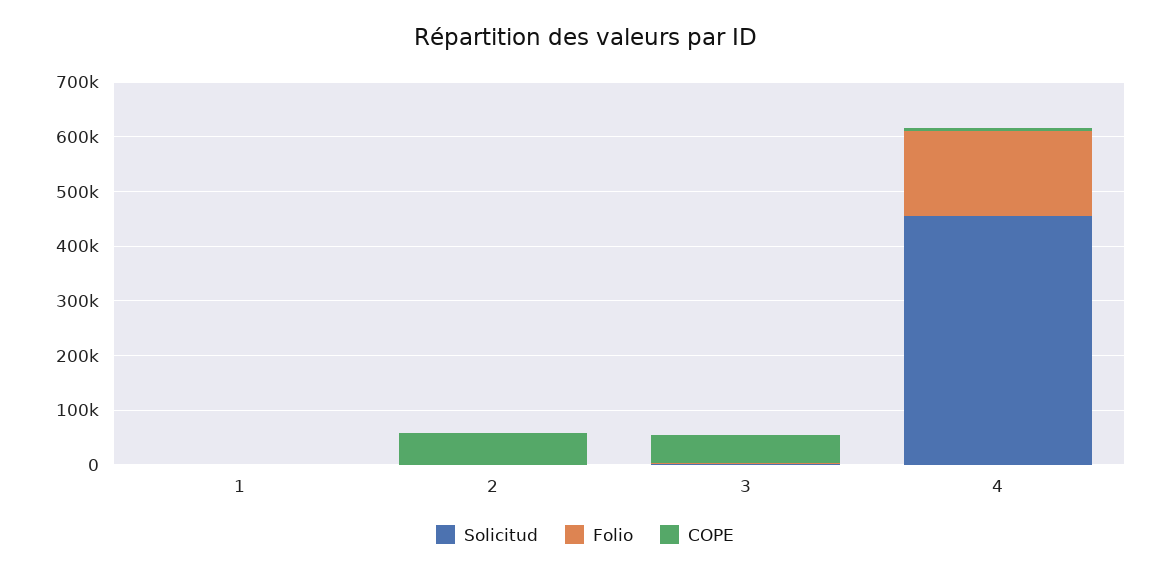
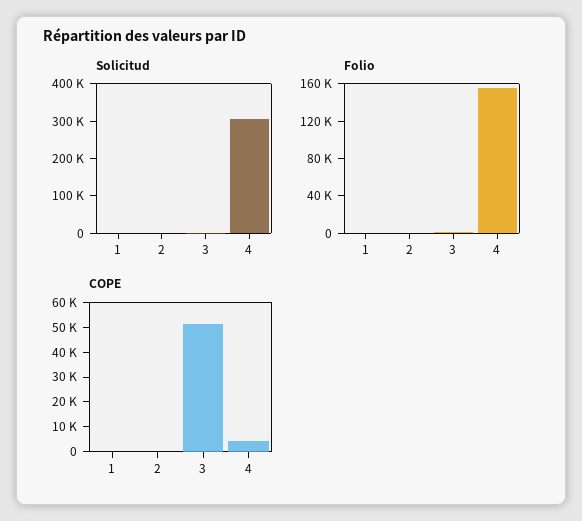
  {
    "Solicitud": {
      "1": 0,
      "2": 0,
      "3": 0,
-     "4": 460000
+     "4": 300000
    },
    "Folio": {
      "1": 0,
      "2": 0,
      "3": 0,
      "4": 160000
    },
    "COPE": {
      "1": 0,
-     "2": 60000,
+     "2": 0,
      "3": 50000,
      "4": 5000
    }
  }

